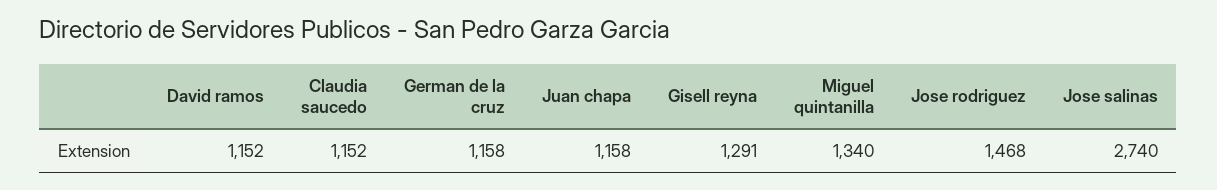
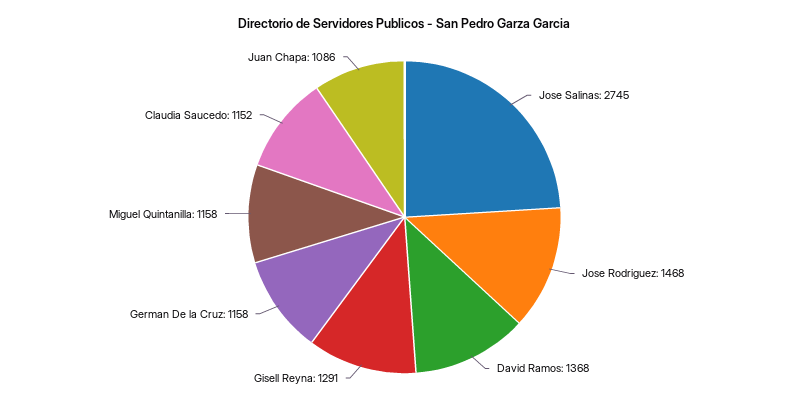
  {
-   "David ramos": 1152,
+   "David ramos": 1368,
    "Claudia saucedo": 1152,
    "German de la cruz": 1158,
-   "Juan chapa": 1158,
+   "Juan chapa": 1086,
    "Gisell reyna": 1291,
-   "Miguel quintanilla": 1340,
+   "Miguel quintanilla": 1158,
    "Jose rodriguez": 1468,
-   "Jose salinas": 2740
+   "Jose salinas": 2745
  }

